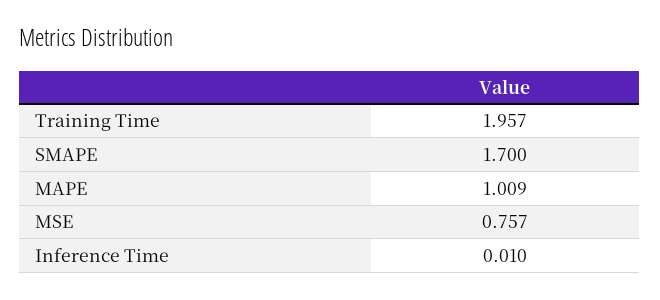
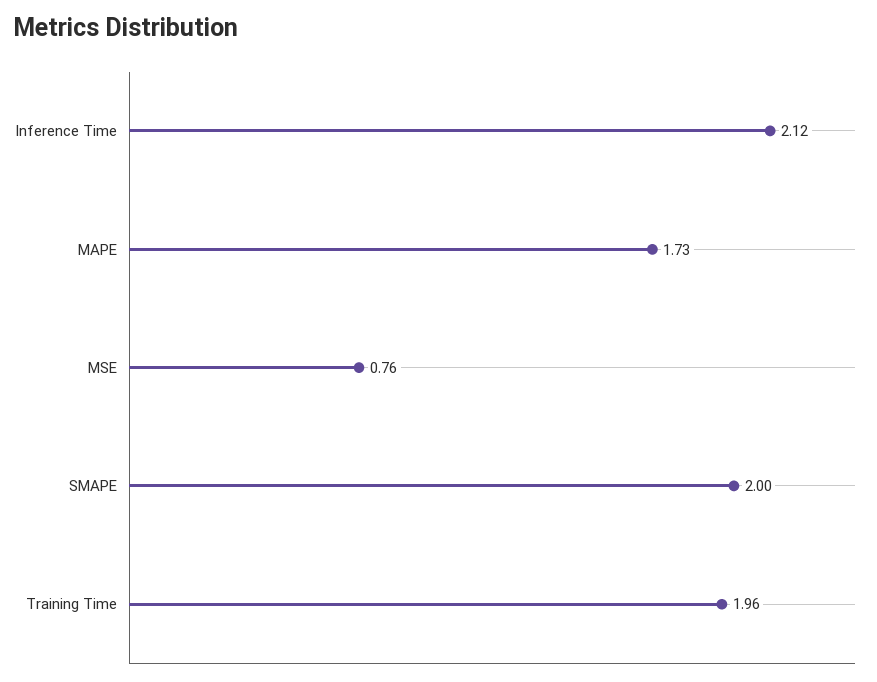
  {
    "Training Time": 1.957,
-   "SMAPE": 1.7,
+   "SMAPE": 2,
-   "MAPE": 1.009,
+   "MAPE": 1.73,
    "MSE": 0.757,
-   "Inference Time": 0.01
+   "Inference Time": 2.12
  }

